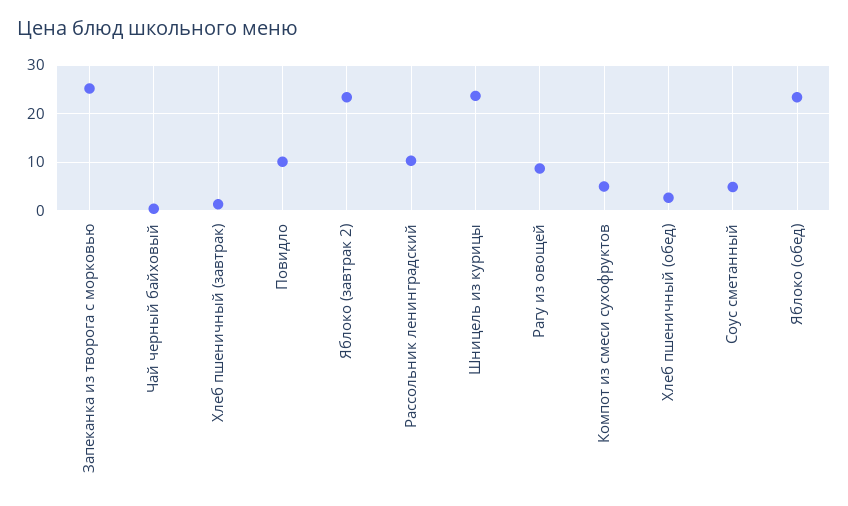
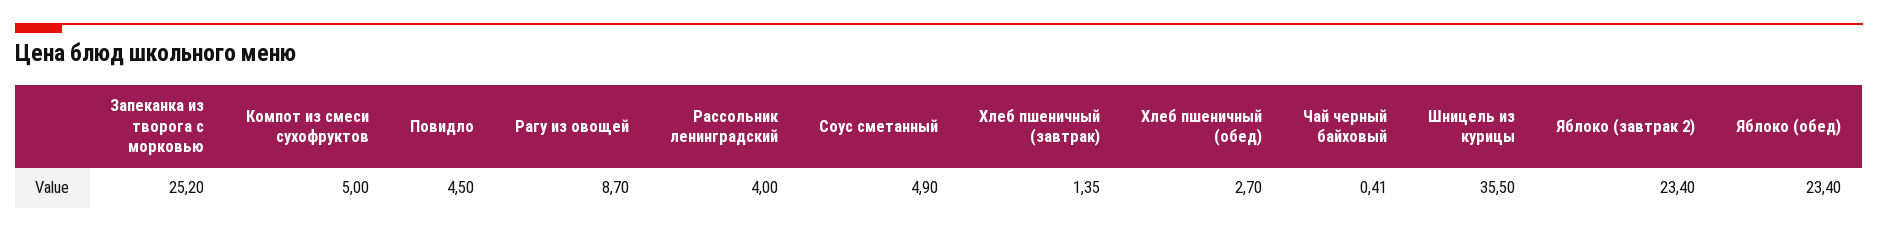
  {
    "Запеканка из творога с морковью": 25.2,
    "Чай черный байховый": 0.41,
    "Хлеб пшеничный (завтрак)": 1.35,
-   "Повидло": 10,
+   "Повидло": 4.5,
    "Яблоко (завтрак 2)": 23.4,
-   "Рассольник ленинградский": 10,
+   "Рассольник ленинградский": 4,
-   "Шницель из курицы": 24,
+   "Шницель из курицы": 35.5,
    "Рагу из овощей": 8.7,
    "Компот из смеси сухофруктов": 5,
    "Хлеб пшеничный (обед)": 2.7,
    "Соус сметанный": 4.9,
    "Яблоко (обед)": 23.4
  }

